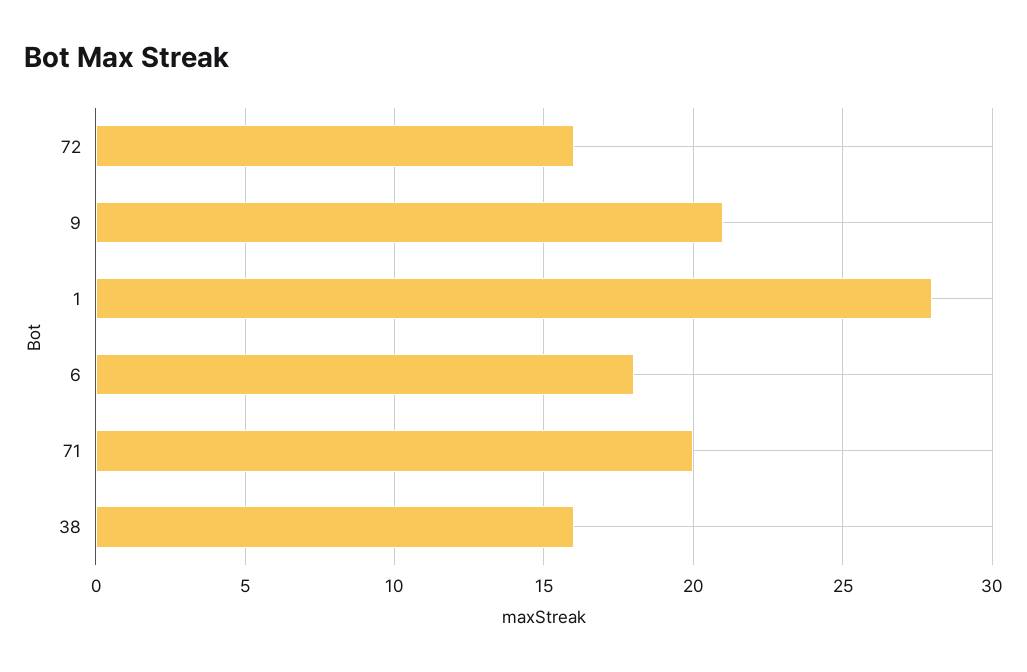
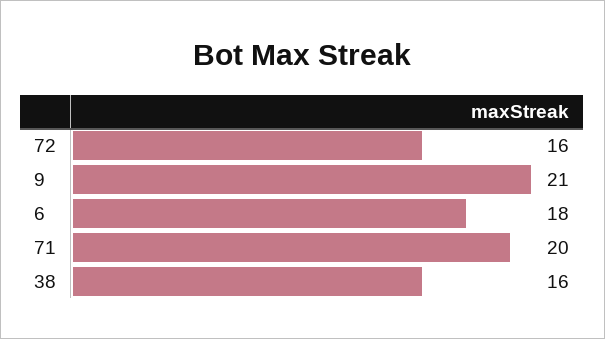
  {
    "72": 16,
    "9": 21,
-   "1": 28,
    "6": 18,
    "71": 20,
    "38": 16
  }

